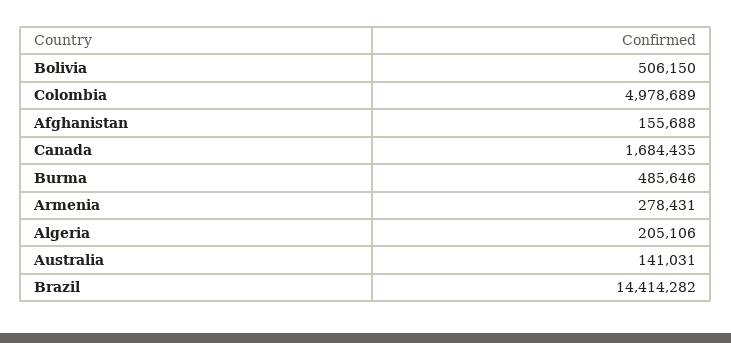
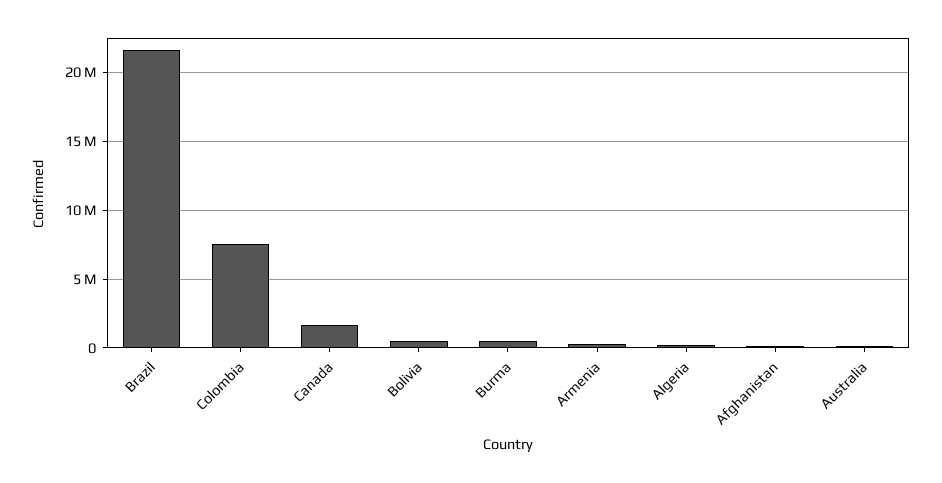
  {
    "Bolivia": 506150,
-   "Colombia": 4978689,
+   "Colombia": 7500000,
    "Afghanistan": 155688,
    "Canada": 1684435,
    "Burma": 485646,
    "Armenia": 278431,
    "Algeria": 205106,
    "Australia": 141031,
-   "Brazil": 14414282
+   "Brazil": 21500000
  }

